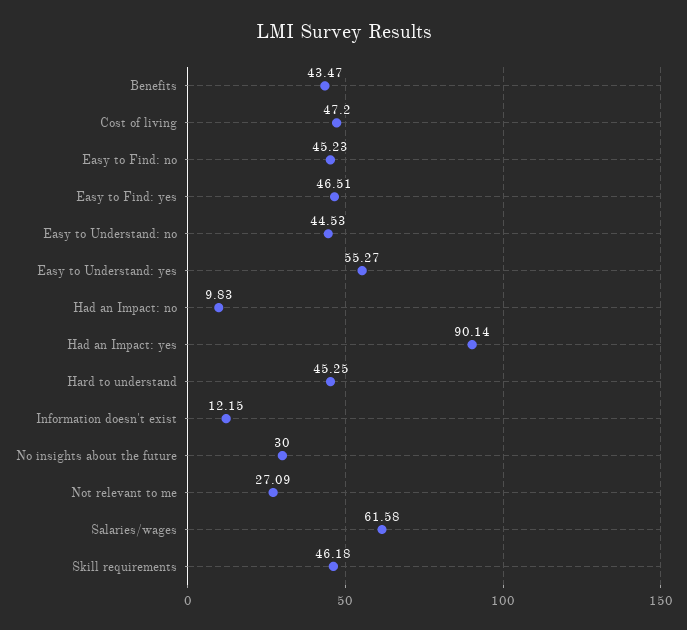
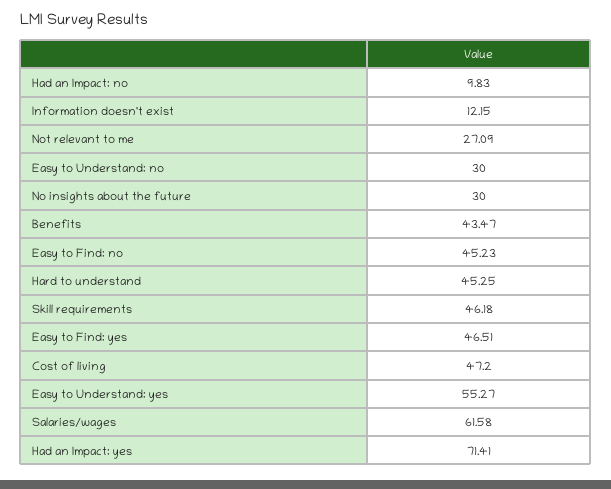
  {
    "Benefits": 43.47,
    "Cost of living": 47.2,
    "Easy to Find: no": 45.23,
    "Easy to Find: yes": 46.51,
-   "Easy to Understand: no": 44.53,
+   "Easy to Understand: no": 30,
    "Easy to Understand: yes": 55.27,
    "Had an Impact: no": 9.83,
-   "Had an Impact: yes": 90.14,
+   "Had an Impact: yes": 71.41,
    "Hard to understand": 45.25,
    "Information doesn't exist": 12.15,
    "No insights about the future": 30,
    "Not relevant to me": 27.09,
    "Salaries/wages": 61.58,
    "Skill requirements": 46.18
  }

